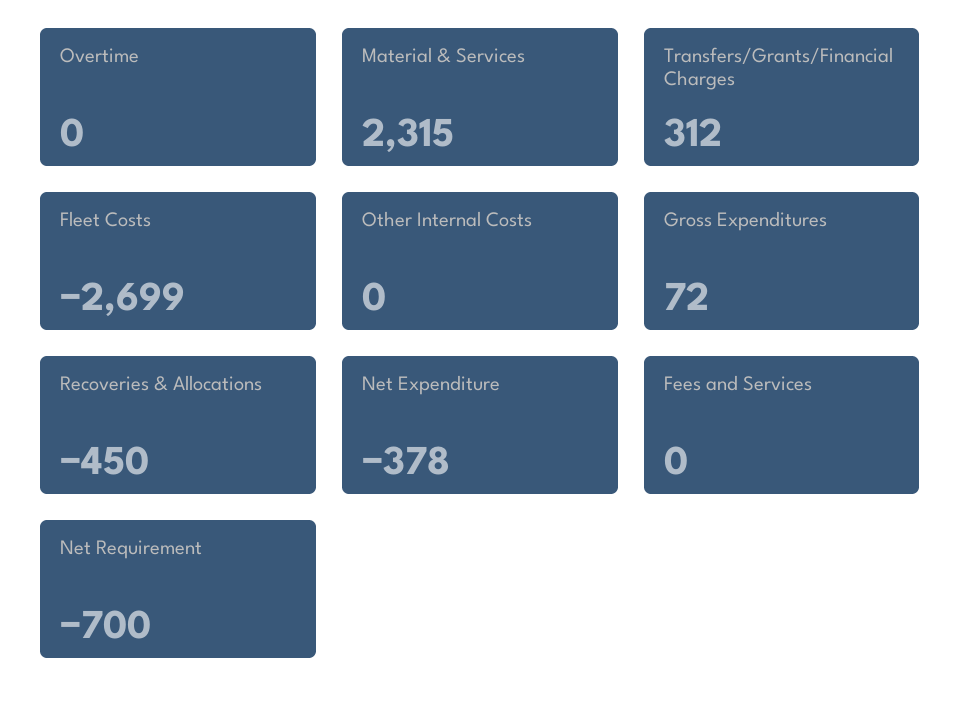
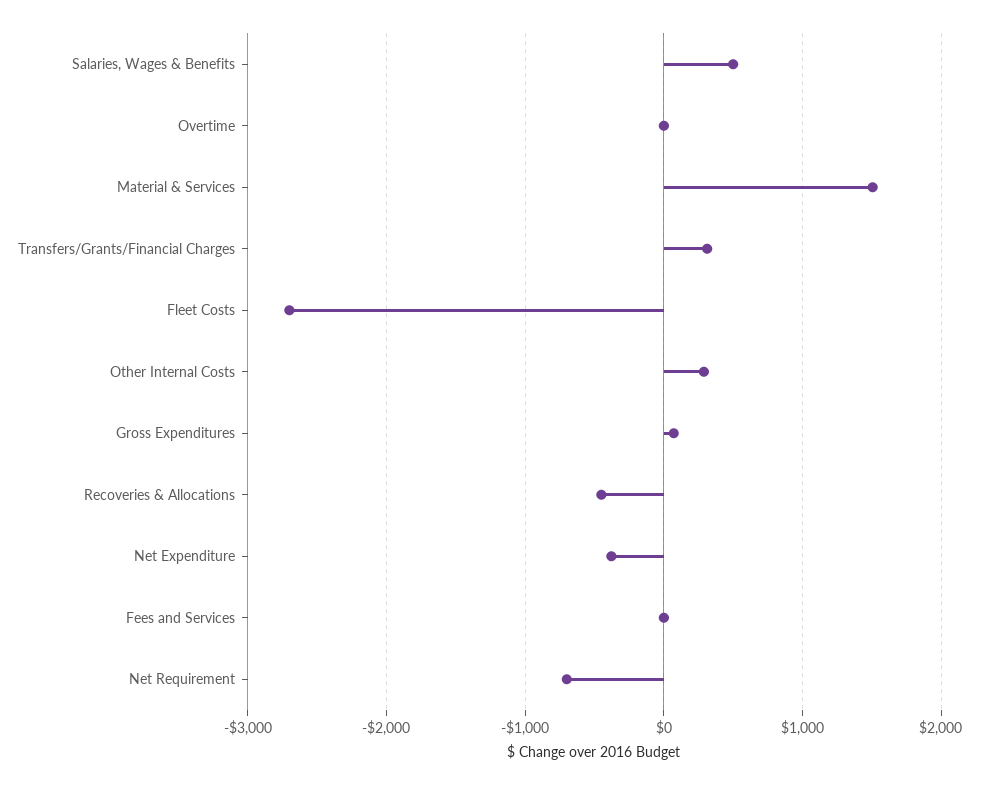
  {
    "Overtime": 0,
-   "Material & Services": 2315,
+   "Material & Services": 1500,
    "Transfers/Grants/Financial Charges": 312,
    "Fleet Costs": -2699,
-   "Other Internal Costs": 0,
+   "Other Internal Costs": 300,
    "Gross Expenditures": 72,
    "Recoveries & Allocations": -450,
    "Net Expenditure": -378,
    "Fees and Services": 0,
-   "Net Requirement": -700
+   "Net Requirement": -700,
+   "Salaries, Wages & Benefits": 500
  }

